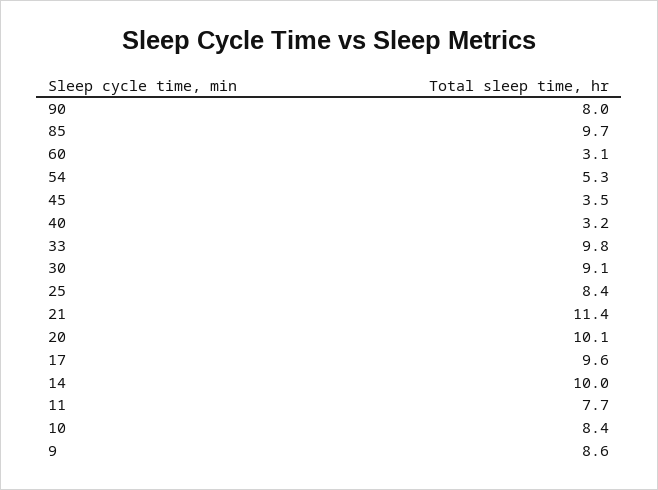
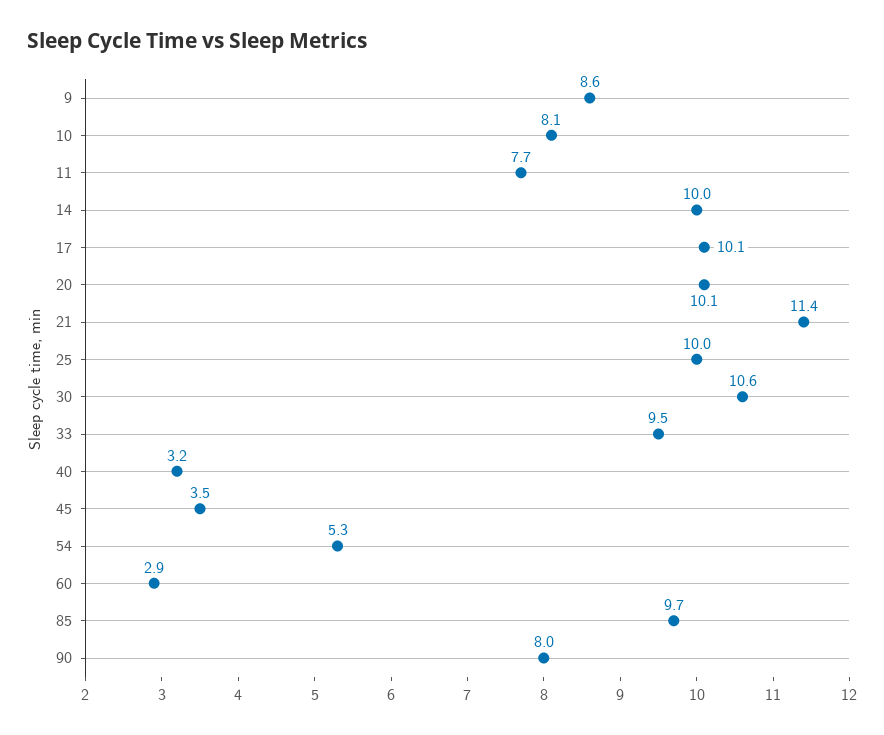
  {
    "90": 8,
    "85": 9.7,
-   "60": 3.1,
+   "60": 2.9,
    "54": 5.3,
    "45": 3.5,
    "40": 3.2,
-   "33": 9.8,
+   "33": 9.5,
-   "30": 9.1,
+   "30": 10.6,
-   "25": 8.4,
+   "25": 10,
    "21": 11.4,
    "20": 10.1,
-   "17": 9.6,
+   "17": 10.1,
    "14": 10,
    "11": 7.7,
-   "10": 8.4,
+   "10": 8.1,
    "9": 8.6
  }

